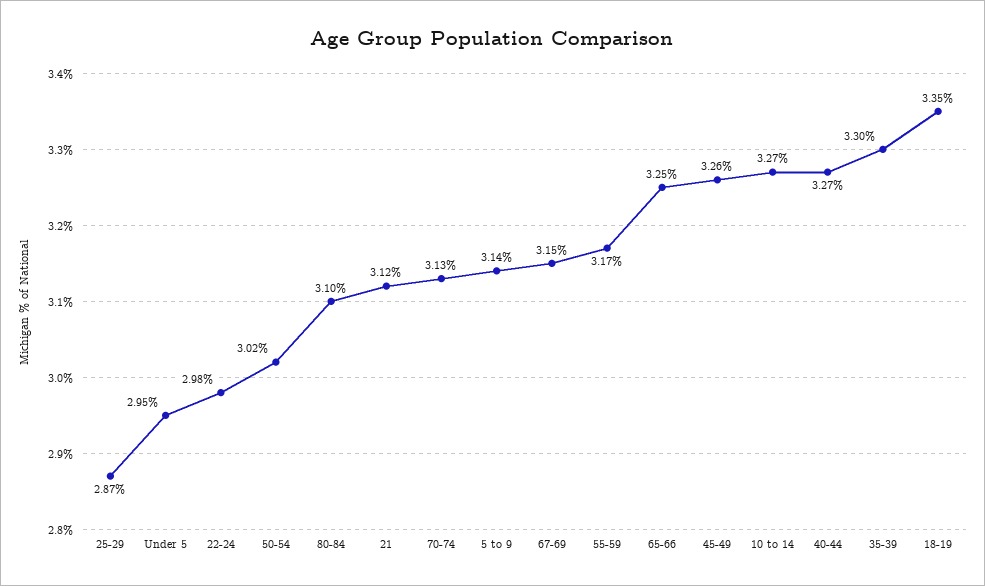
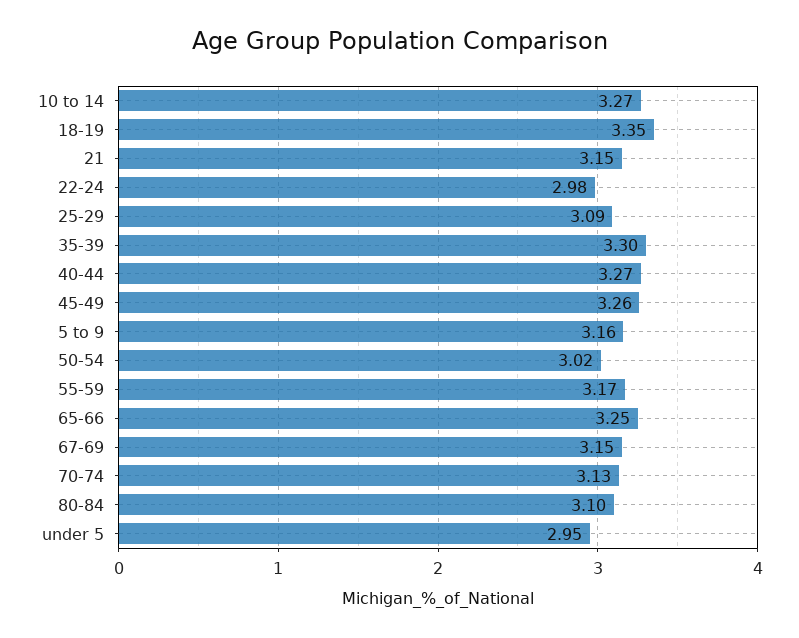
  {
-   "25-29": 2.87,
+   "25-29": 3.09,
    "Under 5": 2.95,
    "22-24": 2.98,
    "50-54": 3.02,
    "80-84": 3.1,
-   "21": 3.12,
+   "21": 3.15,
    "70-74": 3.13,
-   "5 to 9": 3.14,
+   "5 to 9": 3.16,
    "67-69": 3.15,
    "55-59": 3.17,
    "65-66": 3.25,
    "45-49": 3.26,
    "10 to 14": 3.27,
    "40-44": 3.27,
    "35-39": 3.3,
    "18-19": 3.35
  }

